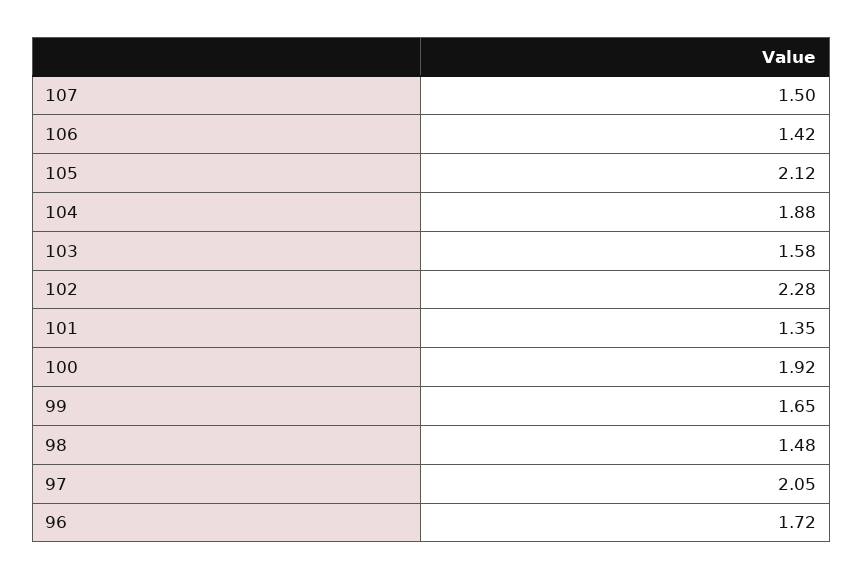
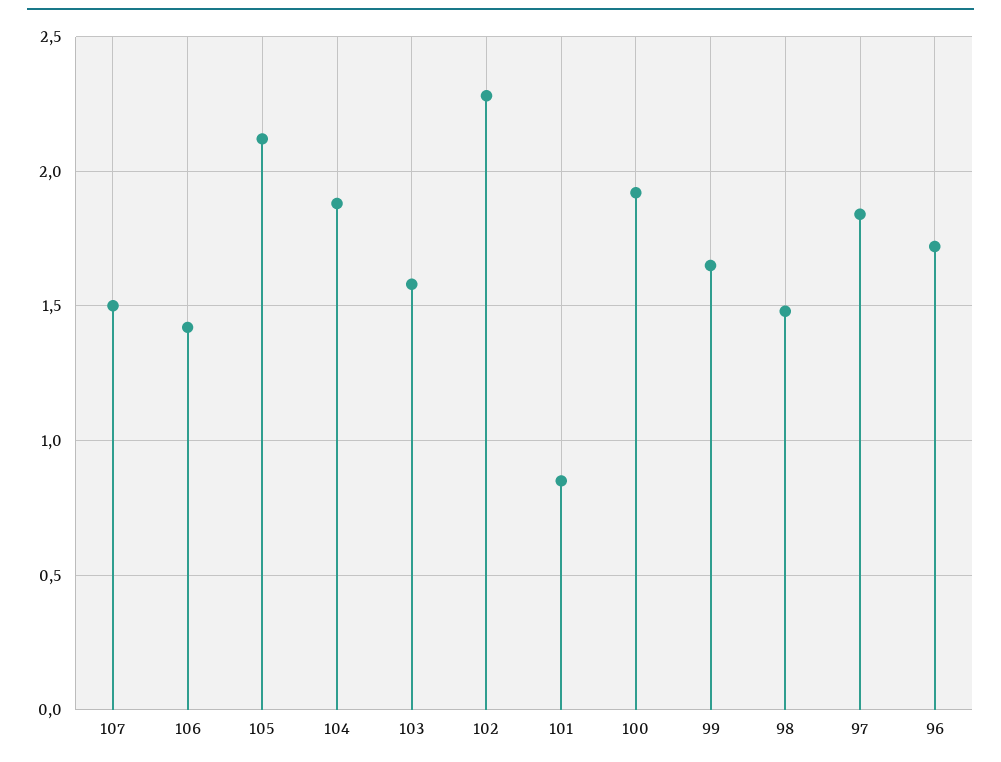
  {
    "107": 1.5,
    "106": 1.42,
    "105": 2.12,
    "104": 1.88,
    "103": 1.58,
    "102": 2.28,
-   "101": 1.35,
+   "101": 0.85,
    "100": 1.92,
    "99": 1.65,
    "98": 1.48,
-   "97": 2.05,
+   "97": 1.85,
    "96": 1.72
  }

